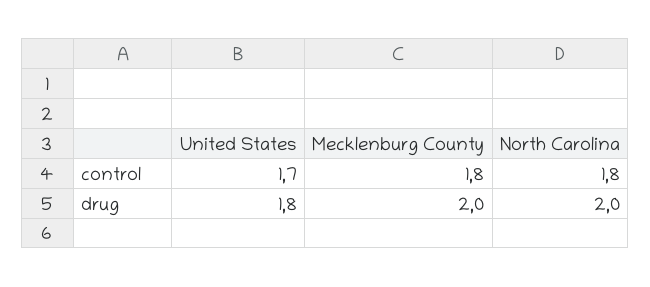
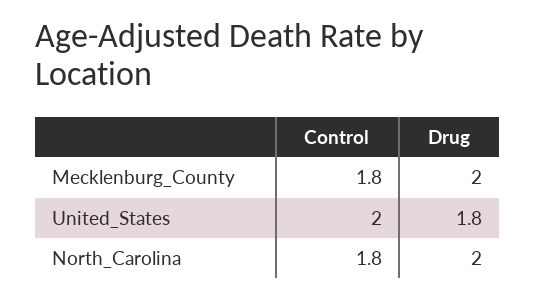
  {
    "United States": {
-     "control": 1.7,
+     "control": 2,
      "drug": 1.8
    },
    "Mecklenburg County": {
      "control": 1.8,
      "drug": 2
    },
    "North Carolina": {
      "control": 1.8,
      "drug": 2
    }
  }

